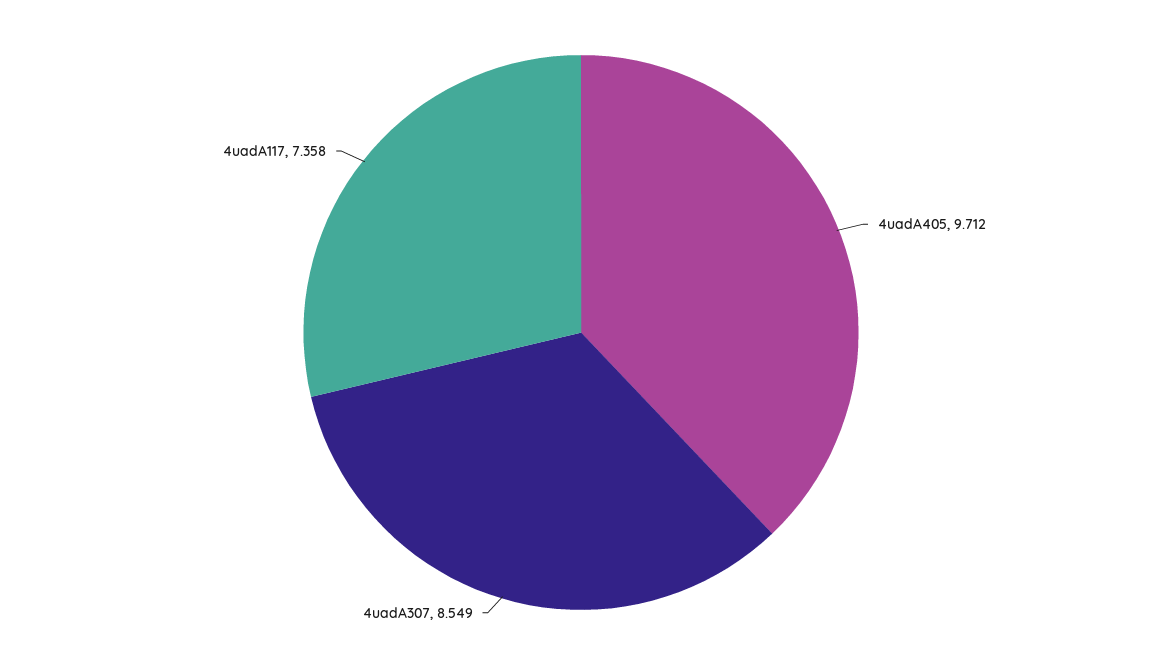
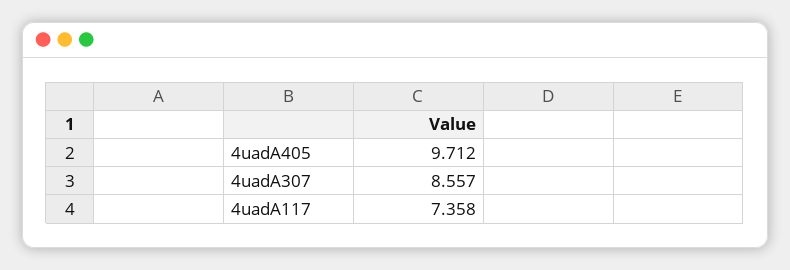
  {
    "4uadA405": 9.712,
-   "4uadA307": 8.549,
+   "4uadA307": 8.557,
    "4uadA117": 7.358
  }

